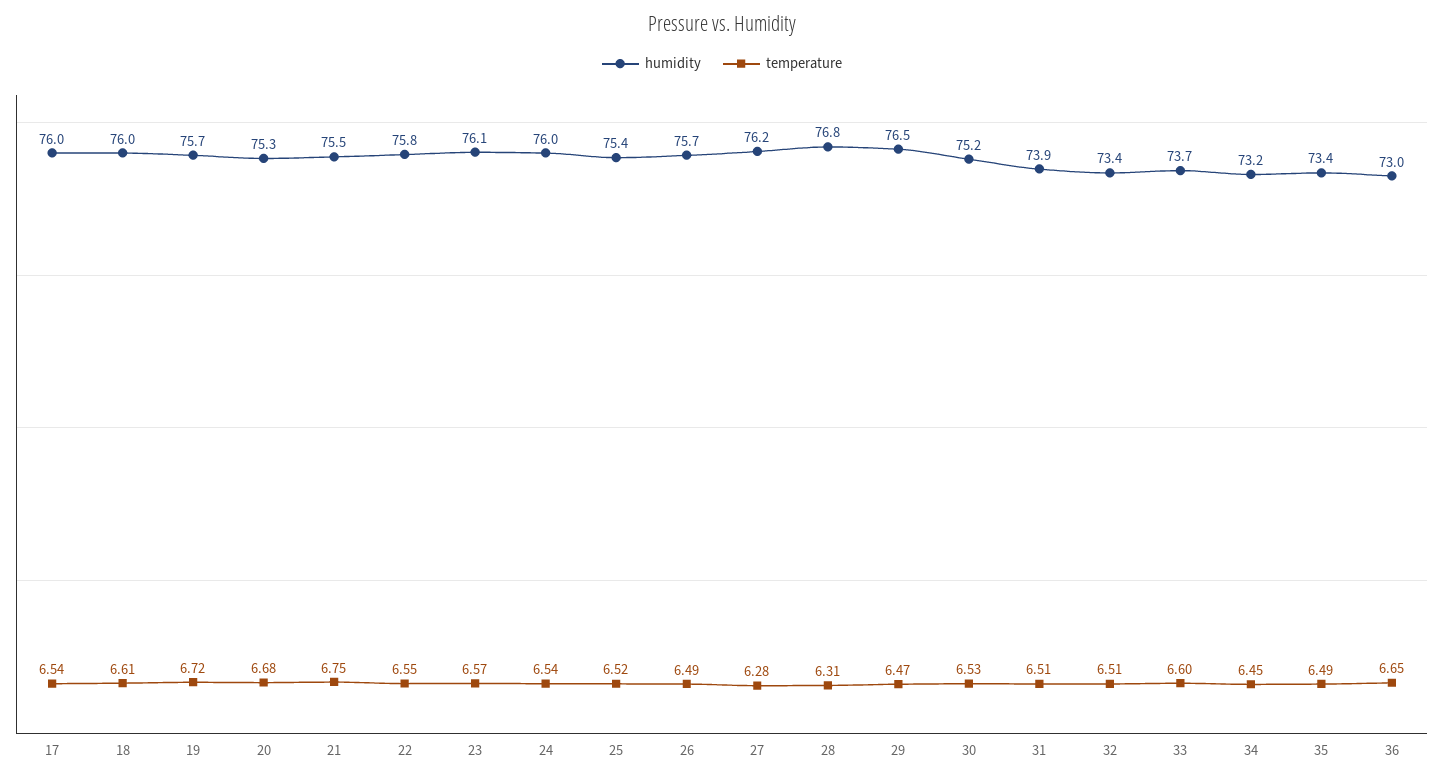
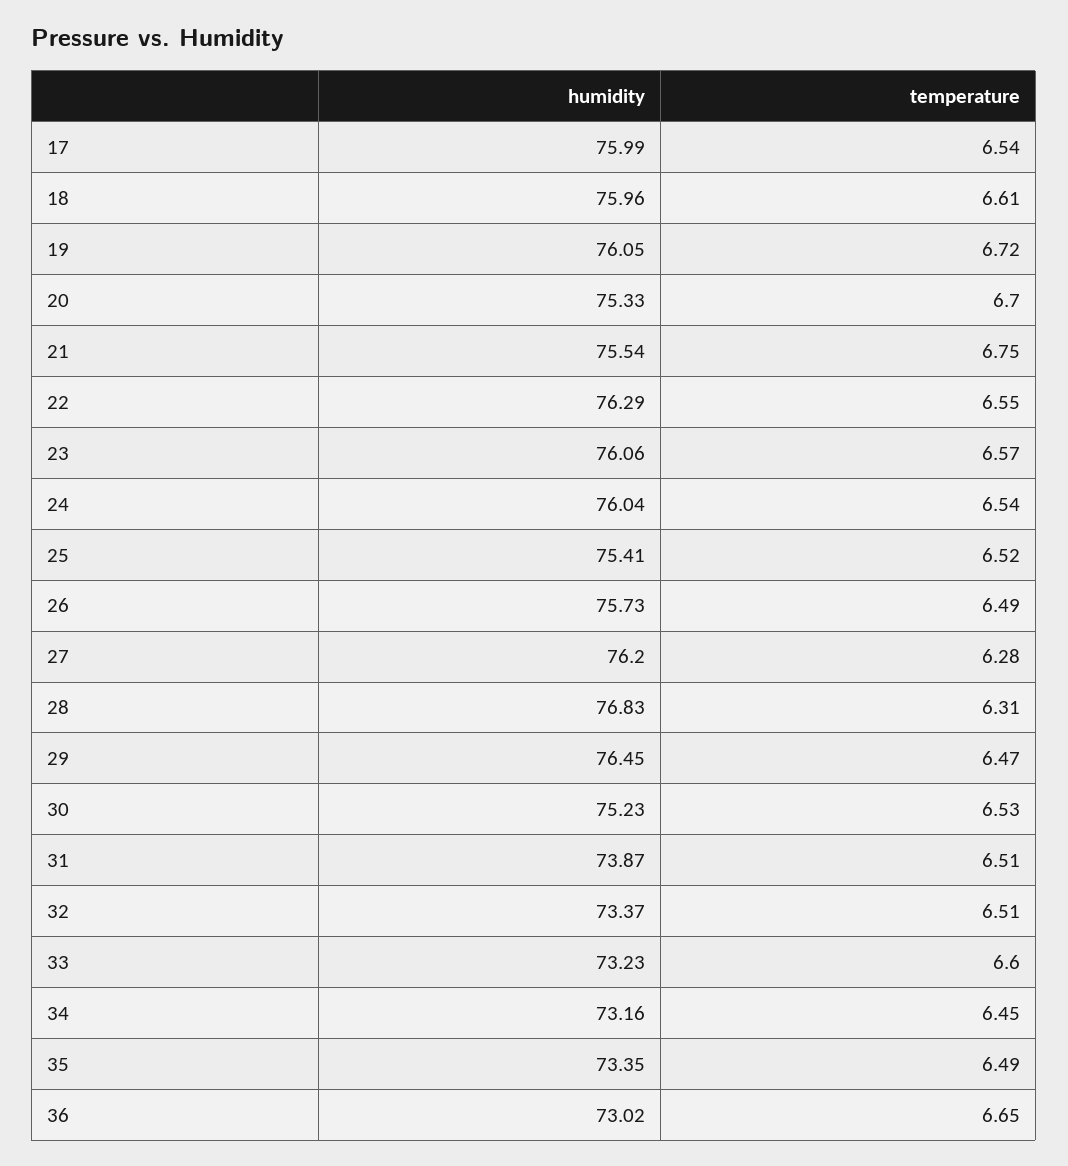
  {
    "humidity": {
      "17": 75.99,
      "18": 75.96,
-     "19": 75.7,
+     "19": 76.05,
      "20": 75.33,
      "21": 75.54,
-     "22": 75.8,
+     "22": 76.29,
      "23": 76.06,
      "24": 76.04,
      "25": 75.41,
      "26": 75.73,
      "27": 76.2,
      "28": 76.83,
      "29": 76.45,
      "30": 75.23,
      "31": 73.87,
      "32": 73.37,
-     "33": 73.7,
+     "33": 73.23,
      "34": 73.16,
      "35": 73.35,
      "36": 73.02
    },
    "temperature": {
      "17": 6.54,
      "18": 6.61,
      "19": 6.72,
-     "20": 6.68,
+     "20": 6.7,
      "21": 6.75,
      "22": 6.55,
      "23": 6.57,
      "24": 6.54,
      "25": 6.52,
      "26": 6.49,
      "27": 6.28,
      "28": 6.31,
      "29": 6.47,
      "30": 6.53,
      "31": 6.51,
      "32": 6.51,
      "33": 6.6,
      "34": 6.45,
      "35": 6.49,
      "36": 6.65
    }
  }

